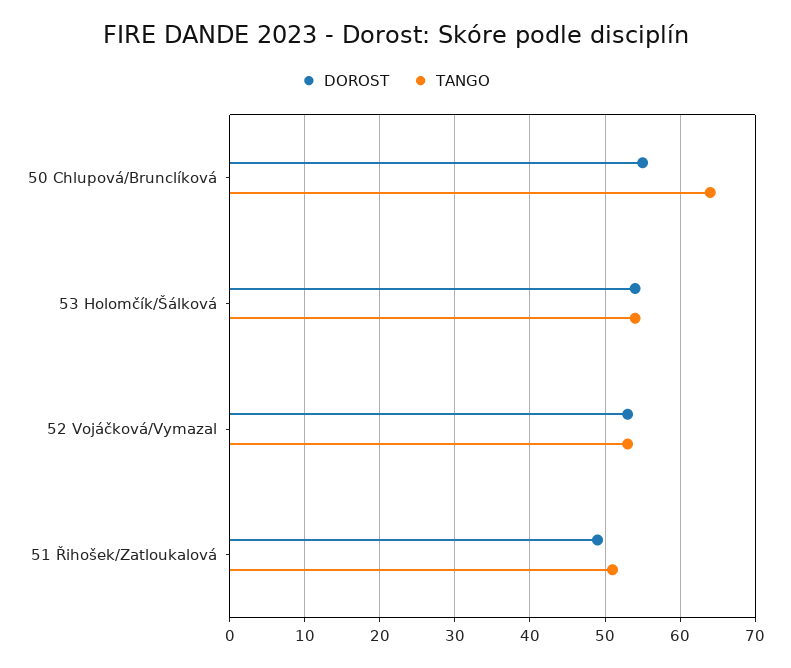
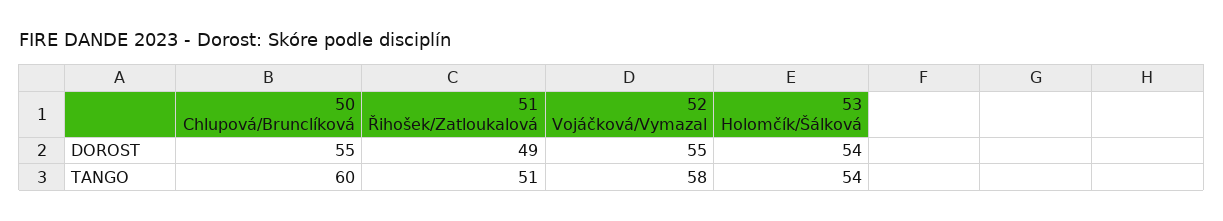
  {
    "DOROST": {
      "50 Chlupová/Brunclíková": 55,
      "53 Holomčík/Šálková": 54,
-     "52 Vojáčková/Vymazal": 53,
+     "52 Vojáčková/Vymazal": 55,
      "51 Řihošek/Zatloukalová": 49
    },
    "TANGO": {
-     "50 Chlupová/Brunclíková": 64,
+     "50 Chlupová/Brunclíková": 60,
      "53 Holomčík/Šálková": 54,
-     "52 Vojáčková/Vymazal": 53,
+     "52 Vojáčková/Vymazal": 58,
      "51 Řihošek/Zatloukalová": 51
    }
  }

